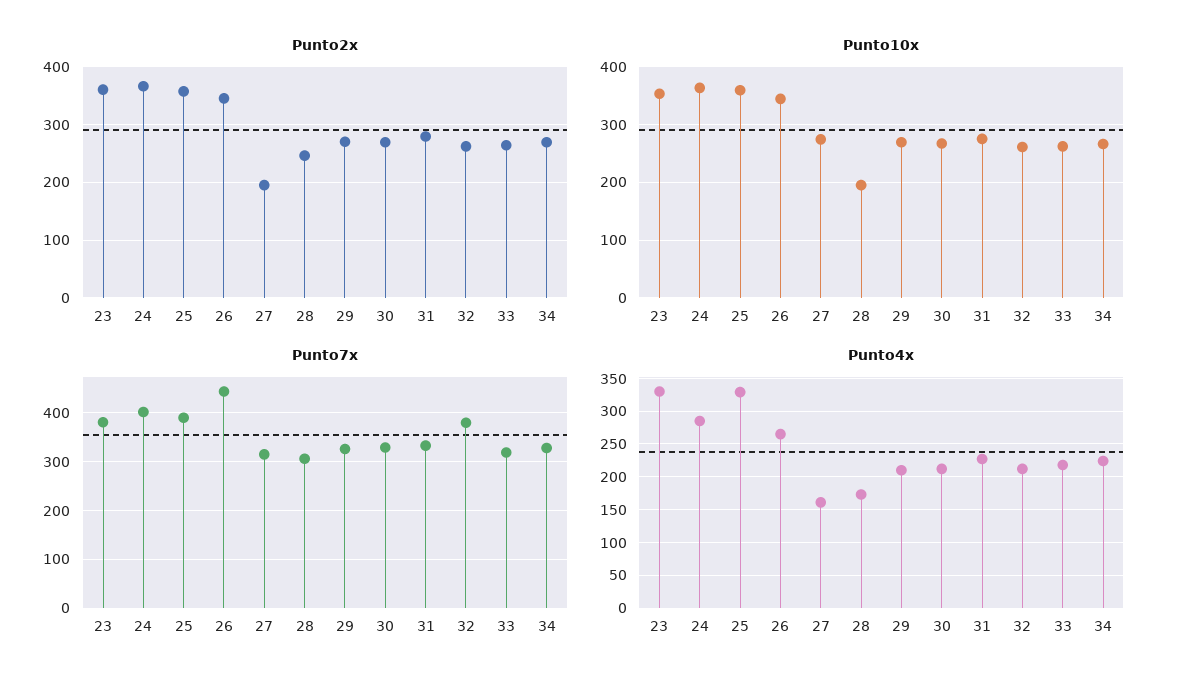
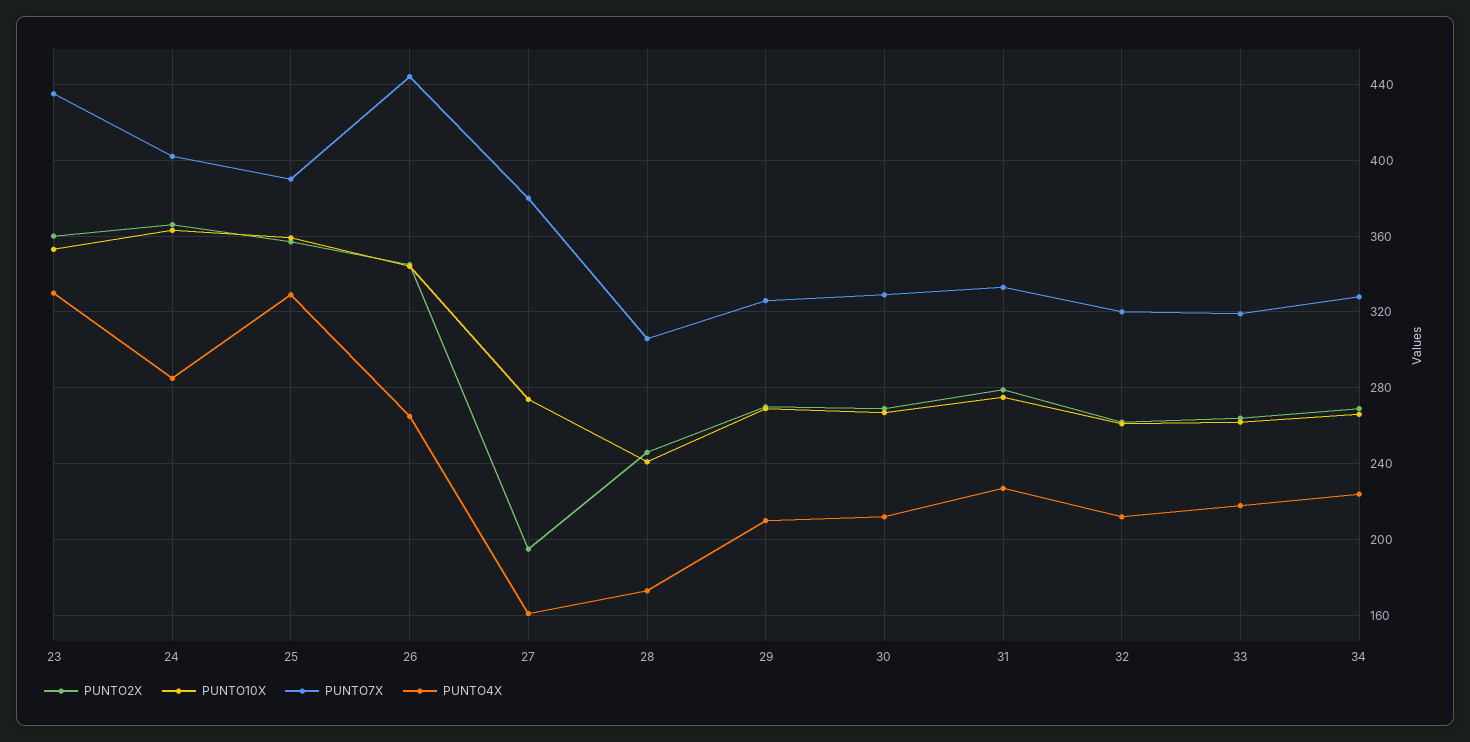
  {
    "Punto2x": {
      "23": 360,
      "24": 365,
      "25": 355,
      "26": 345,
      "27": 195,
      "28": 245,
      "29": 270,
      "30": 270,
      "31": 280,
      "32": 260,
      "33": 265,
      "34": 270
    },
    "Punto10x": {
      "23": 355,
      "24": 365,
      "25": 360,
      "26": 345,
      "27": 275,
-     "28": 200,
+     "28": 240,
      "29": 270,
      "30": 265,
      "31": 275,
      "32": 260,
      "33": 260,
      "34": 265
    },
    "Punto7x": {
-     "23": 380,
+     "23": 435,
      "24": 400,
      "25": 390,
      "26": 445,
-     "27": 320,
+     "27": 380,
      "28": 305,
      "29": 325,
      "30": 330,
      "31": 335,
-     "32": 380,
+     "32": 320,
      "33": 320,
      "34": 330
    },
    "Punto4x": {
      "23": 330,
      "24": 285,
      "25": 330,
      "26": 265,
      "27": 160,
      "28": 175,
      "29": 210,
      "30": 210,
      "31": 225,
      "32": 210,
      "33": 220,
      "34": 225
    }
  }

